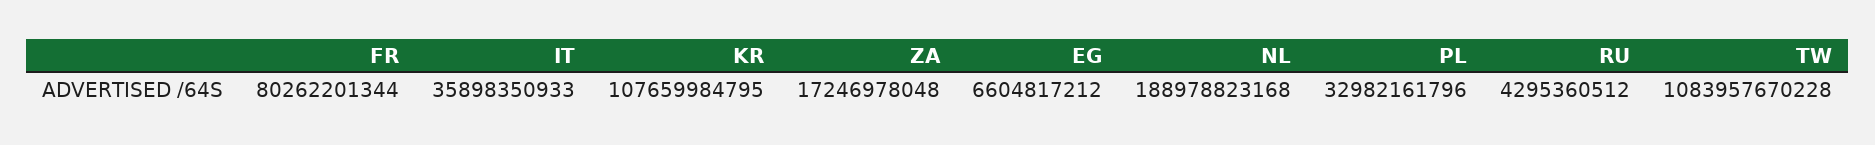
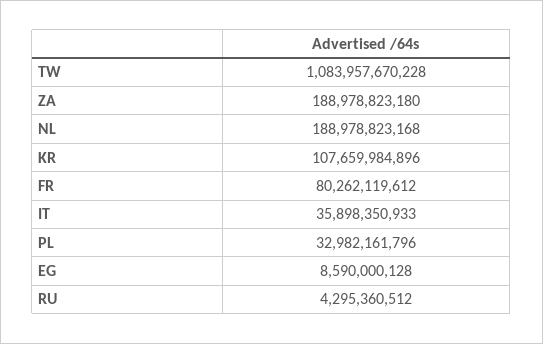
  {
-   "FR": 80262201344,
+   "FR": 80262119612,
    "IT": 35898350933,
-   "KR": 107659984795,
+   "KR": 107659984896,
-   "ZA": 17246978048,
+   "ZA": 188978823180,
-   "EG": 6604817212,
+   "EG": 8590000128,
    "NL": 188978823168,
    "PL": 32982161796,
    "RU": 4295360512,
    "TW": 1083957670228
  }

